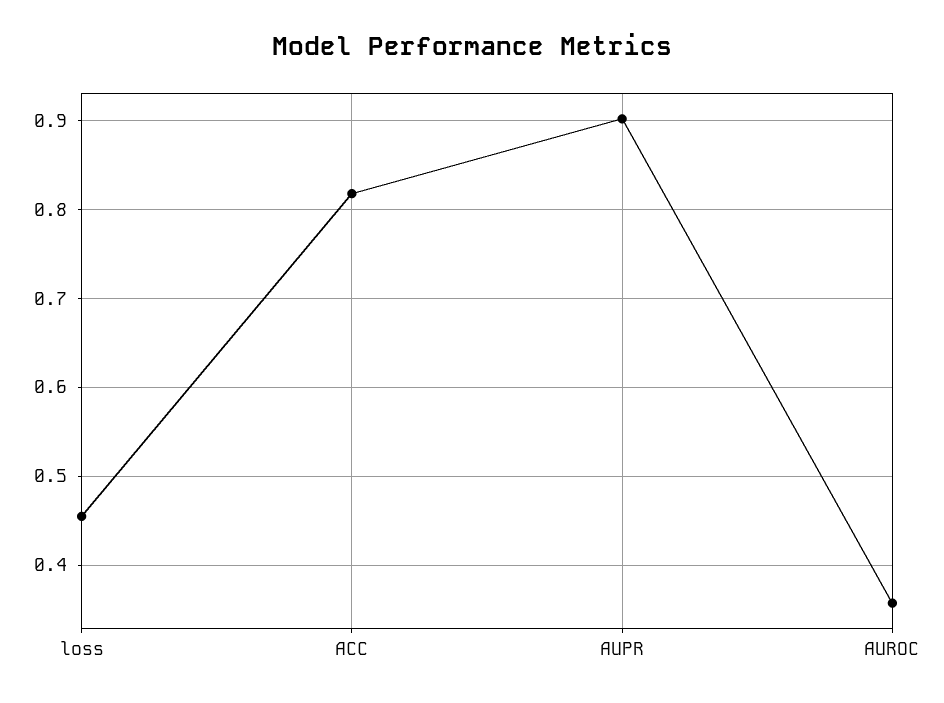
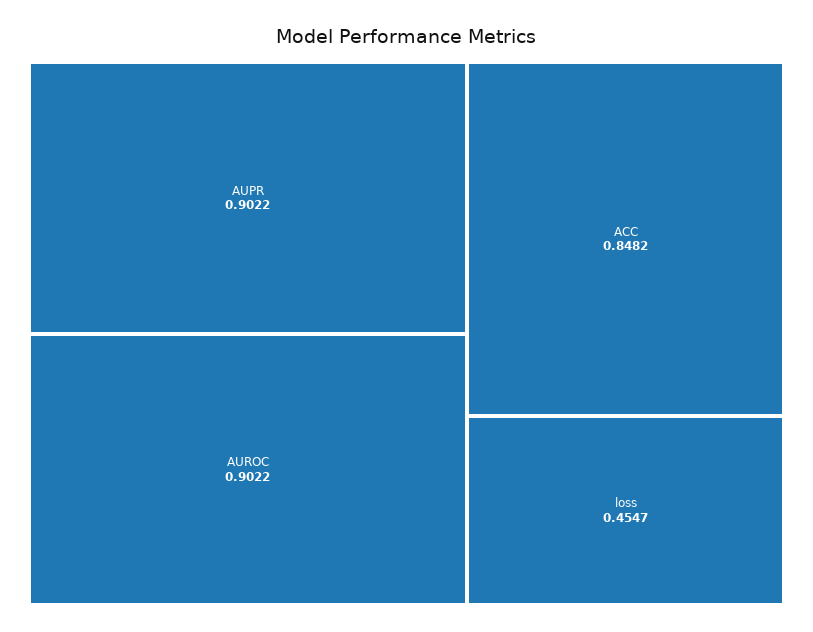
  {
    "loss": 0.4547,
-   "ACC": 0.82,
+   "ACC": 0.8482,
    "AUPR": 0.9022,
-   "AUROC": 0.36
+   "AUROC": 0.9022
  }

